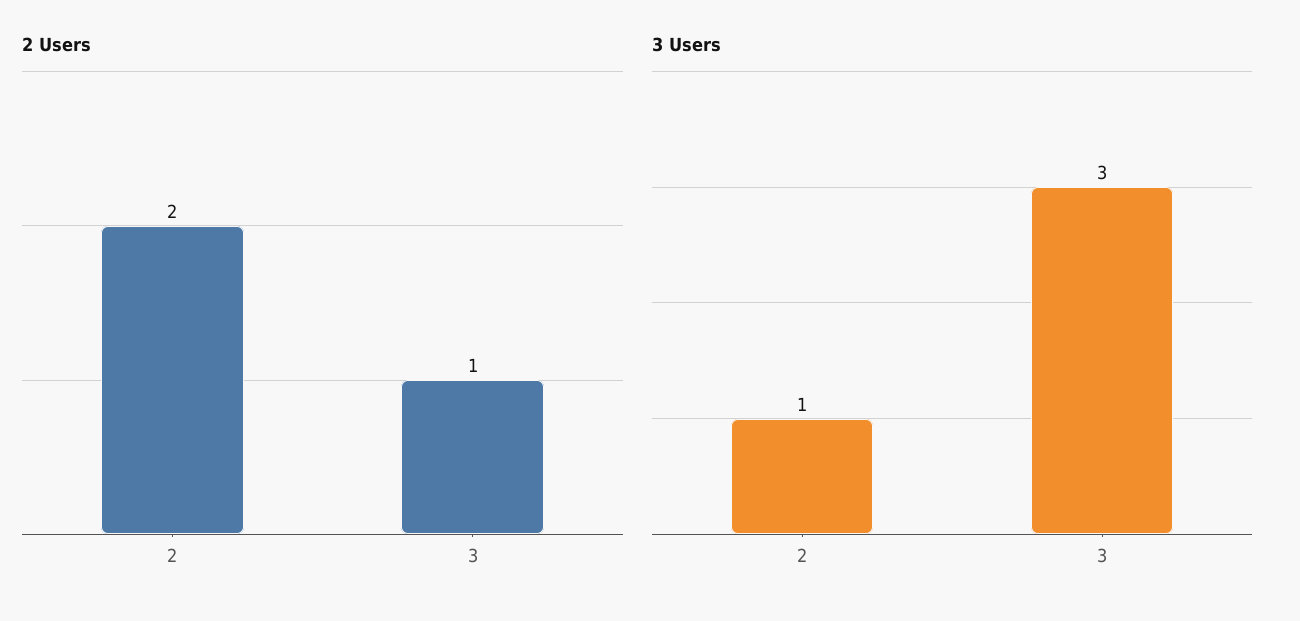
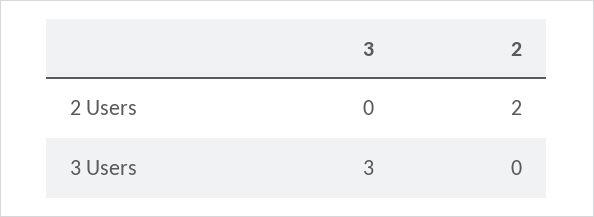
  {
    "2 Users": {
      "2": 2,
-     "3": 1
+     "3": 0
    },
    "3 Users": {
-     "2": 1,
+     "2": 0,
      "3": 3
    }
  }

